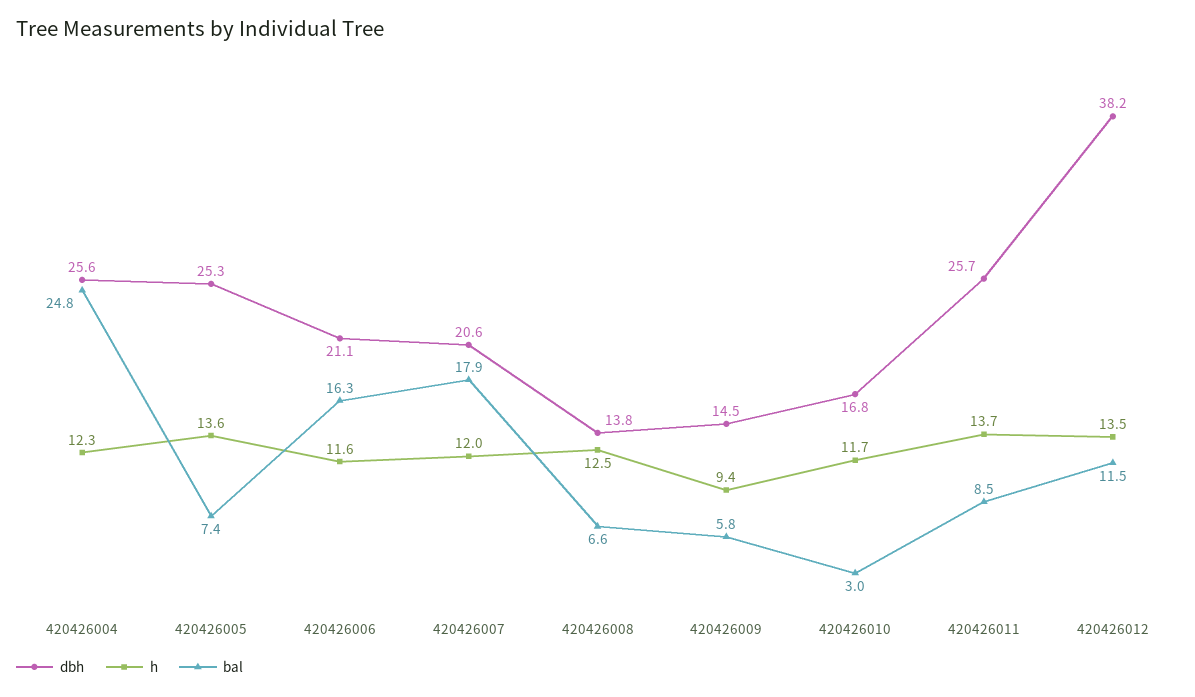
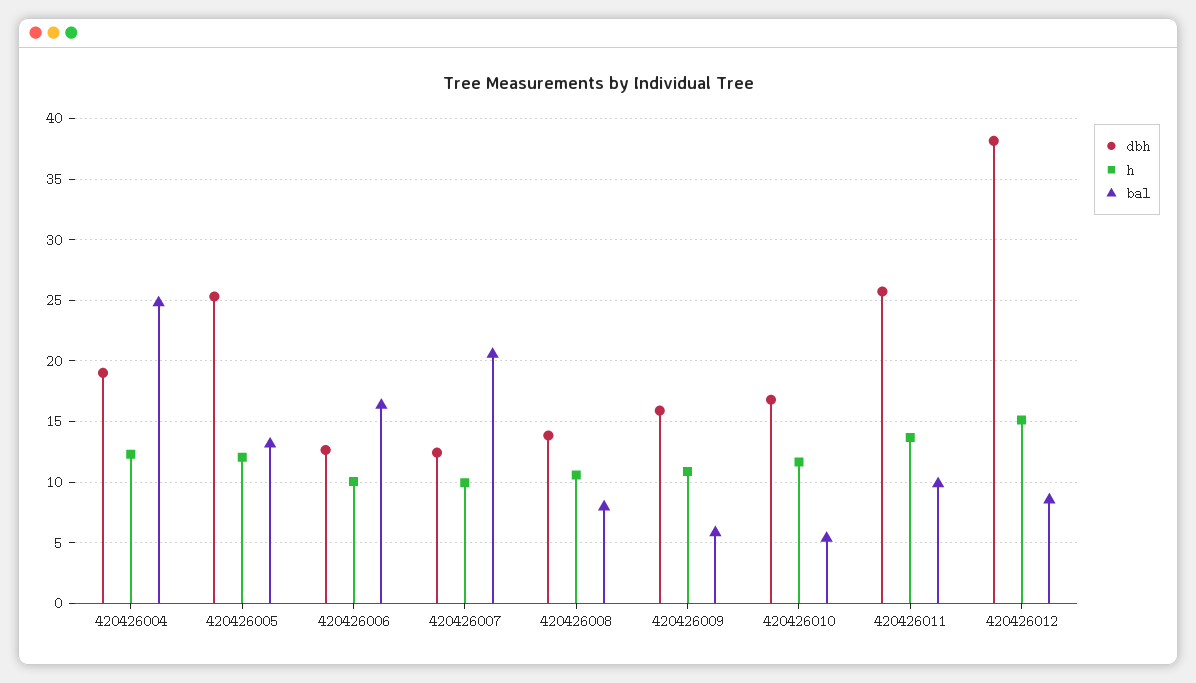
  {
    "dbh": {
-     "420426004": 25.6,
+     "420426004": 19,
      "420426005": 25.3,
-     "420426006": 21.1,
+     "420426006": 12.5,
-     "420426007": 20.6,
+     "420426007": 12.5,
      "420426008": 13.8,
-     "420426009": 14.5,
+     "420426009": 16,
      "420426010": 16.8,
      "420426011": 25.7,
      "420426012": 38.2
    },
    "h": {
      "420426004": 12.3,
-     "420426005": 13.6,
+     "420426005": 12,
-     "420426006": 11.6,
+     "420426006": 10,
-     "420426007": 12,
+     "420426007": 10,
-     "420426008": 12.5,
+     "420426008": 10.5,
-     "420426009": 9.4,
+     "420426009": 11,
      "420426010": 11.7,
      "420426011": 13.7,
-     "420426012": 13.5
+     "420426012": 15
    },
    "bal": {
      "420426004": 24.8,
-     "420426005": 7.4,
+     "420426005": 13,
      "420426006": 16.3,
-     "420426007": 17.9,
+     "420426007": 20.5,
-     "420426008": 6.6,
+     "420426008": 8,
      "420426009": 5.8,
-     "420426010": 3,
+     "420426010": 5.5,
-     "420426011": 8.5,
+     "420426011": 10,
-     "420426012": 11.5
+     "420426012": 8.5
    }
  }

